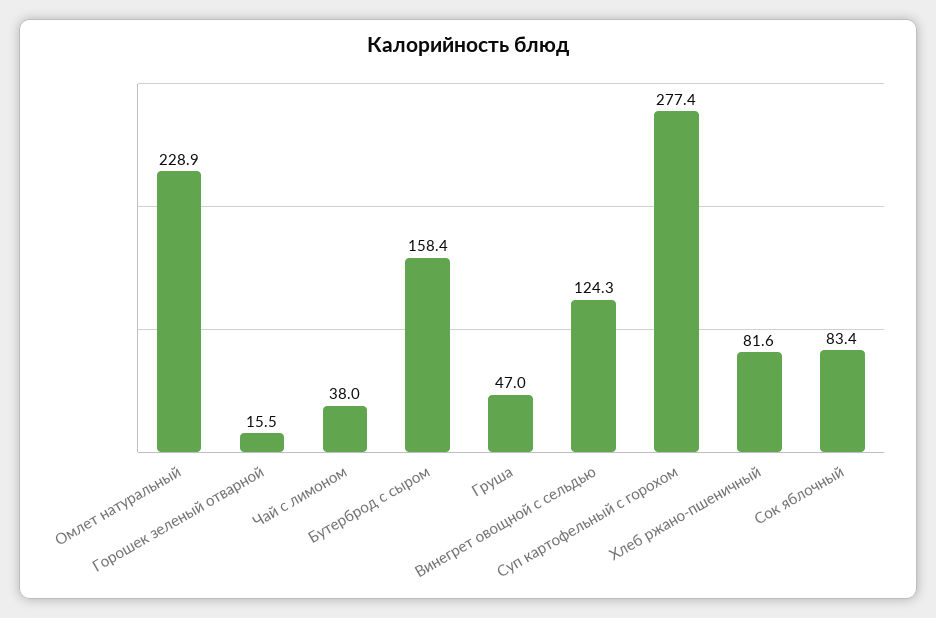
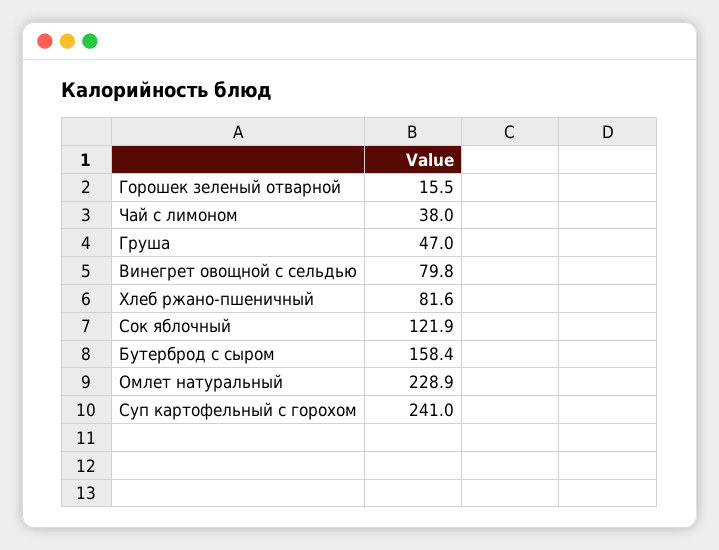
  {
    "Омлет натуральный": 228.9,
    "Горошек зеленый отварной": 15.5,
    "Чай с лимоном": 38,
    "Бутерброд с сыром": 158.4,
    "Груша": 47,
-   "Винегрет овощной с сельдью": 124.3,
+   "Винегрет овощной с сельдью": 79.8,
-   "Суп картофельный с горохом": 277.4,
+   "Суп картофельный с горохом": 241,
    "Хлеб ржано-пшеничный": 81.6,
-   "Сок яблочный": 83.4
+   "Сок яблочный": 121.9
  }

